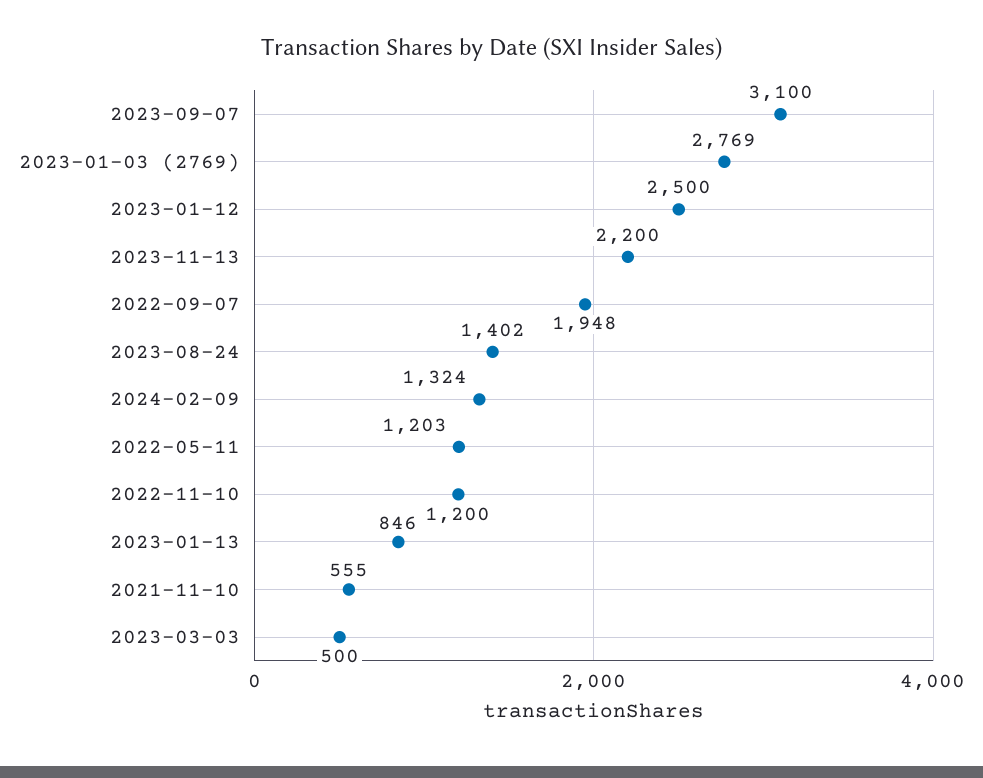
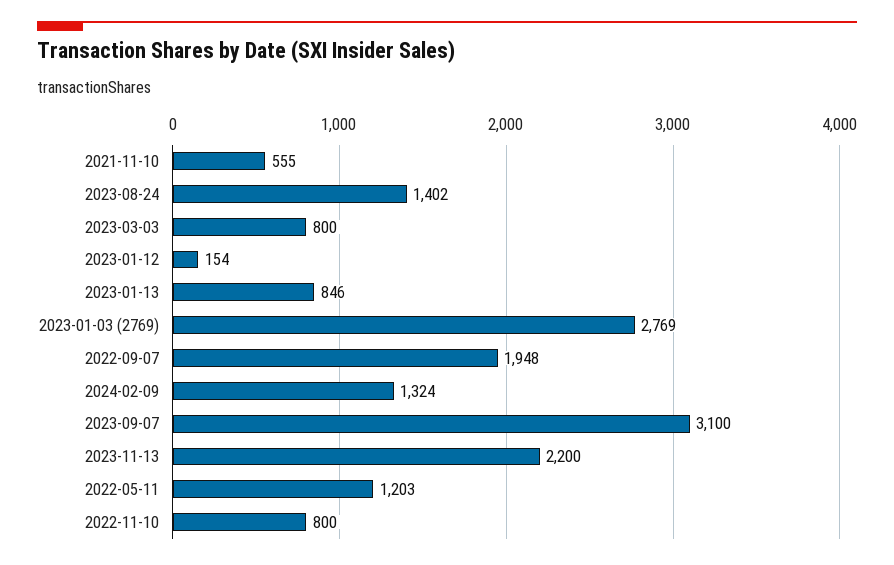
  {
    "2023-09-07": 3100,
    "2023-01-03 (2769)": 2769,
-   "2023-01-12": 2500,
+   "2023-01-12": 154,
    "2023-11-13": 2200,
    "2022-09-07": 1948,
    "2023-08-24": 1402,
    "2024-02-09": 1324,
    "2022-05-11": 1203,
-   "2022-11-10": 1200,
+   "2022-11-10": 800,
    "2023-01-13": 846,
    "2021-11-10": 555,
-   "2023-03-03": 500
+   "2023-03-03": 800
  }

